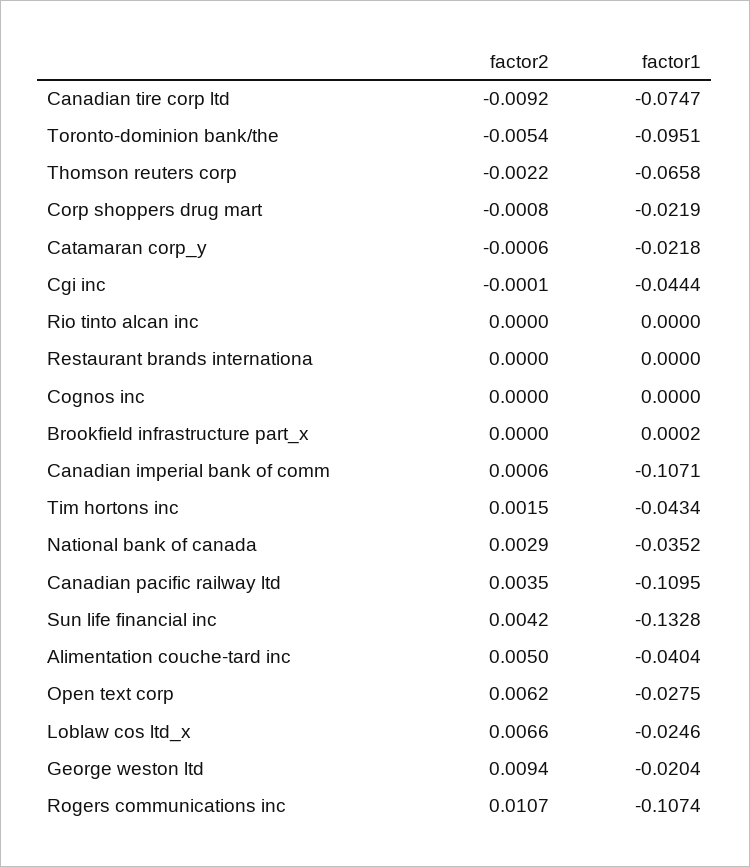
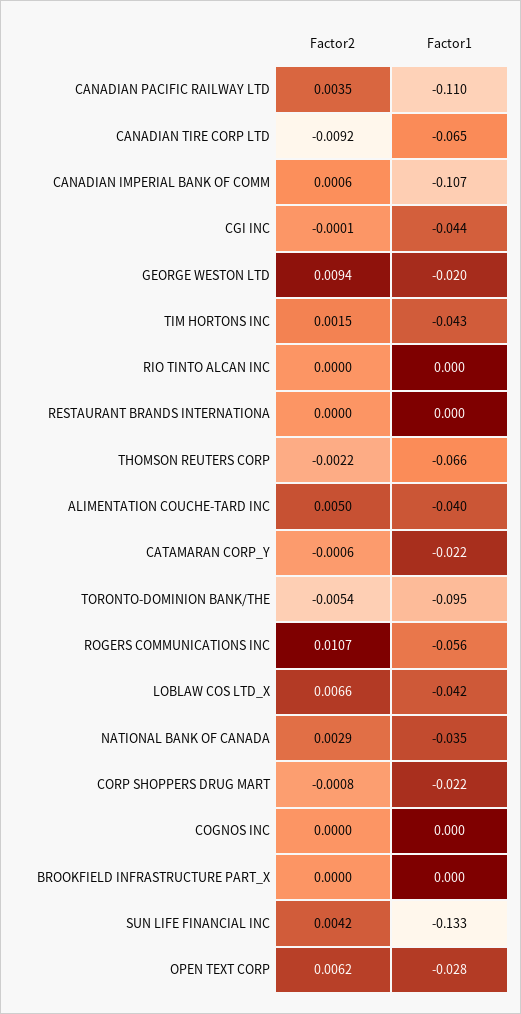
  {
    "factor2": {
      "Canadian tire corp ltd": -0.0092,
      "Toronto-dominion bank/the": -0.0054,
      "Thomson reuters corp": -0.0022,
      "Corp shoppers drug mart": -0.0008,
      "Catamaran corp_y": -0.0006,
      "Cgi inc": -0.0001,
      "Rio tinto alcan inc": 0,
      "Restaurant brands internationa": 0,
      "Cognos inc": 0,
      "Brookfield infrastructure part_x": 0,
      "Canadian imperial bank of comm": 0.0006,
      "Tim hortons inc": 0.0015,
      "National bank of canada": 0.0029,
      "Canadian pacific railway ltd": 0.0035,
      "Sun life financial inc": 0.0042,
      "Alimentation couche-tard inc": 0.005,
      "Open text corp": 0.0062,
      "Loblaw cos ltd_x": 0.0066,
      "George weston ltd": 0.0094,
      "Rogers communications inc": 0.0107
    },
    "factor1": {
-     "Canadian tire corp ltd": -0.0747,
+     "Canadian tire corp ltd": -0.065,
      "Toronto-dominion bank/the": -0.0951,
      "Thomson reuters corp": -0.0658,
      "Corp shoppers drug mart": -0.0219,
      "Catamaran corp_y": -0.0218,
      "Cgi inc": -0.0444,
      "Rio tinto alcan inc": 0,
      "Restaurant brands internationa": 0,
      "Cognos inc": 0,
      "Brookfield infrastructure part_x": 0.0002,
      "Canadian imperial bank of comm": -0.1071,
      "Tim hortons inc": -0.0434,
      "National bank of canada": -0.0352,
      "Canadian pacific railway ltd": -0.1095,
      "Sun life financial inc": -0.1328,
      "Alimentation couche-tard inc": -0.0404,
      "Open text corp": -0.0275,
-     "Loblaw cos ltd_x": -0.0246,
+     "Loblaw cos ltd_x": -0.042,
      "George weston ltd": -0.0204,
-     "Rogers communications inc": -0.1074
+     "Rogers communications inc": -0.056
    }
  }

